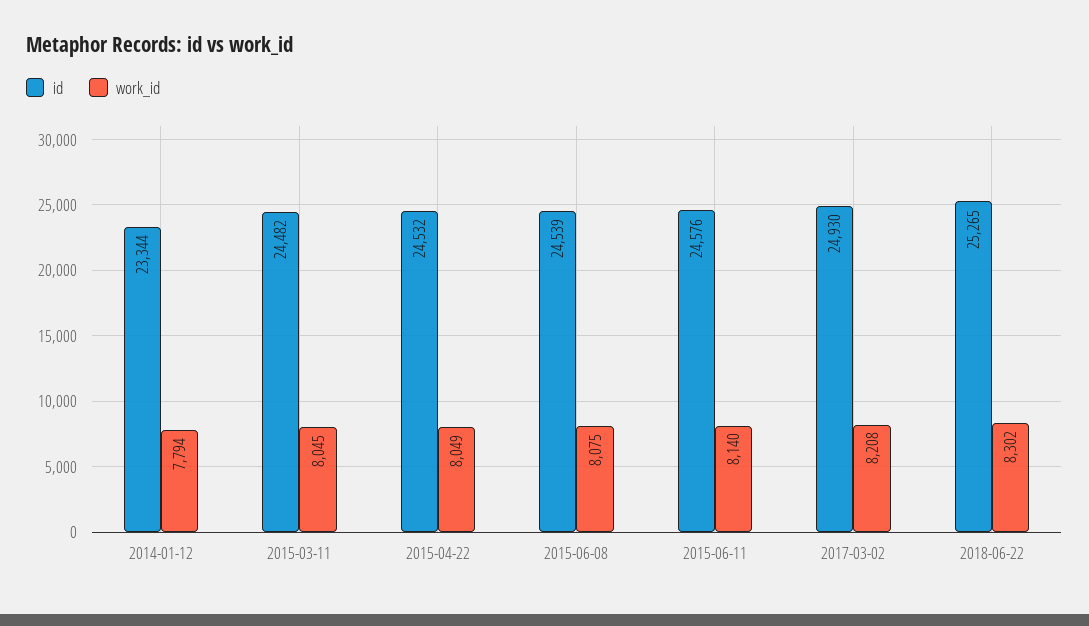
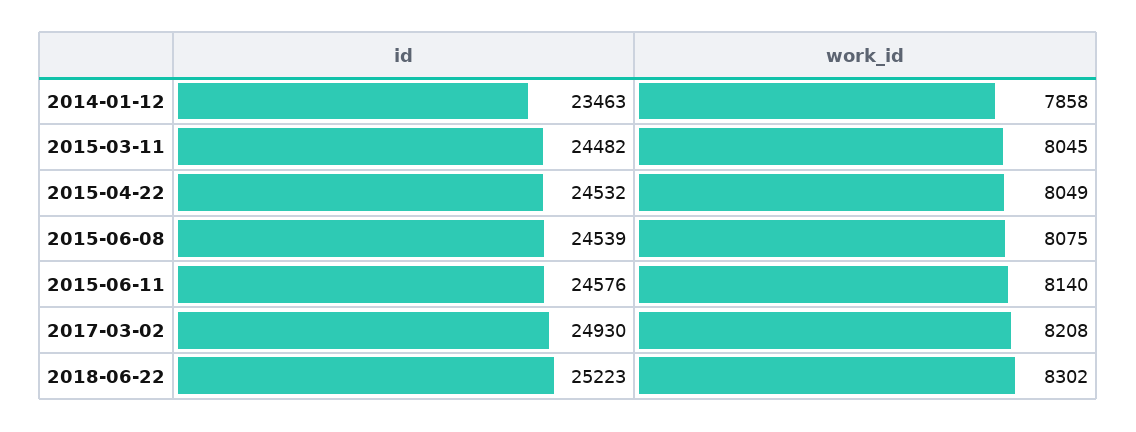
  {
    "id": {
-     "2014-01-12": 23344,
+     "2014-01-12": 23463,
      "2015-03-11": 24482,
      "2015-04-22": 24532,
      "2015-06-08": 24539,
      "2015-06-11": 24576,
      "2017-03-02": 24930,
-     "2018-06-22": 25265
+     "2018-06-22": 25223
    },
    "work_id": {
-     "2014-01-12": 7794,
+     "2014-01-12": 7858,
      "2015-03-11": 8045,
      "2015-04-22": 8049,
      "2015-06-08": 8075,
      "2015-06-11": 8140,
      "2017-03-02": 8208,
      "2018-06-22": 8302
    }
  }

